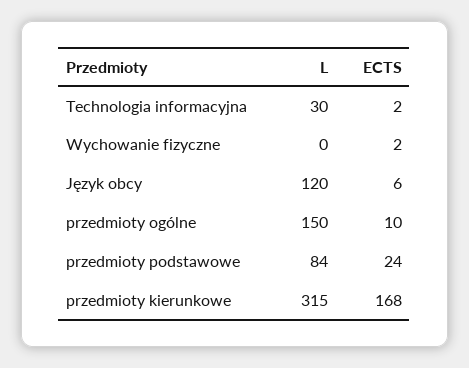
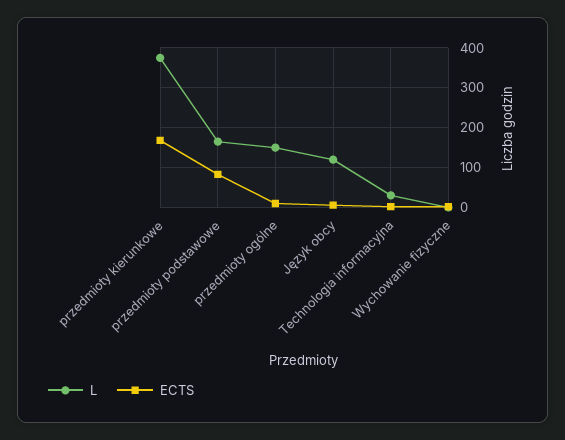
  {
    "L": {
      "Technologia informacyjna": 30,
      "Wychowanie fizyczne": 0,
      "Język obcy": 120,
      "przedmioty ogólne": 150,
-     "przedmioty podstawowe": 84,
+     "przedmioty podstawowe": 160,
-     "przedmioty kierunkowe": 315
+     "przedmioty kierunkowe": 380
    },
    "ECTS": {
      "Technologia informacyjna": 2,
      "Wychowanie fizyczne": 2,
      "Język obcy": 6,
      "przedmioty ogólne": 10,
-     "przedmioty podstawowe": 24,
+     "przedmioty podstawowe": 80,
      "przedmioty kierunkowe": 168
    }
  }

